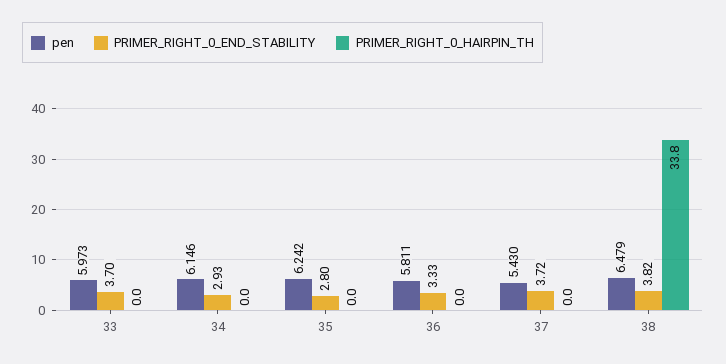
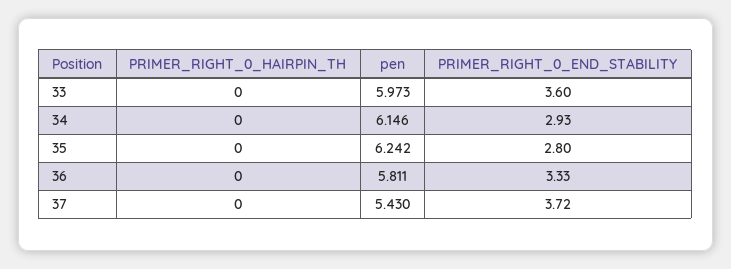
  {
    "pen": {
      "33": 5.973,
      "34": 6.146,
      "35": 6.242,
      "36": 5.811,
-     "37": 5.43,
+     "37": 5.43
-     "38": 6.479
    },
    "PRIMER_RIGHT_0_END_STABILITY": {
-     "33": 3.7,
+     "33": 3.6,
      "34": 2.93,
      "35": 2.8,
      "36": 3.33,
-     "37": 3.72,
+     "37": 3.72
-     "38": 3.82
    },
    "PRIMER_RIGHT_0_HAIRPIN_TH": {
      "33": 0,
      "34": 0,
      "35": 0,
      "36": 0,
-     "37": 0,
+     "37": 0
-     "38": 33.8
    }
  }

